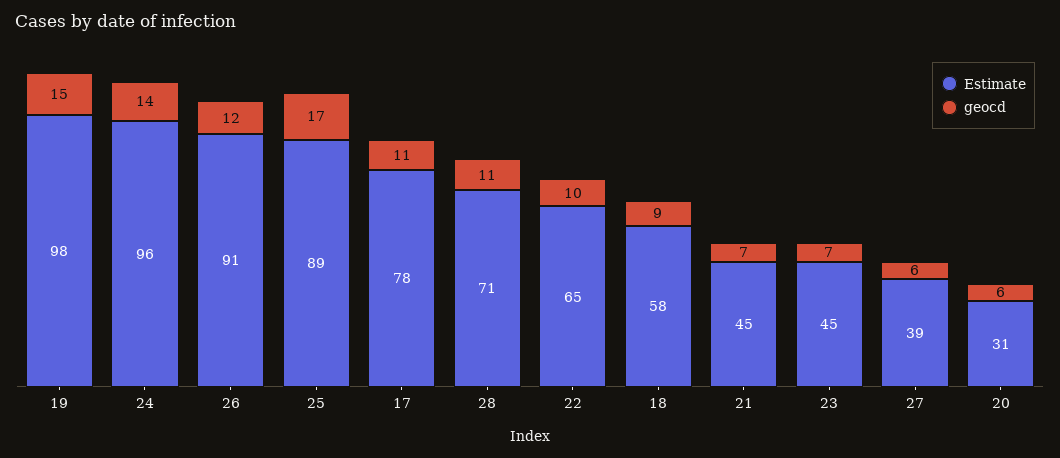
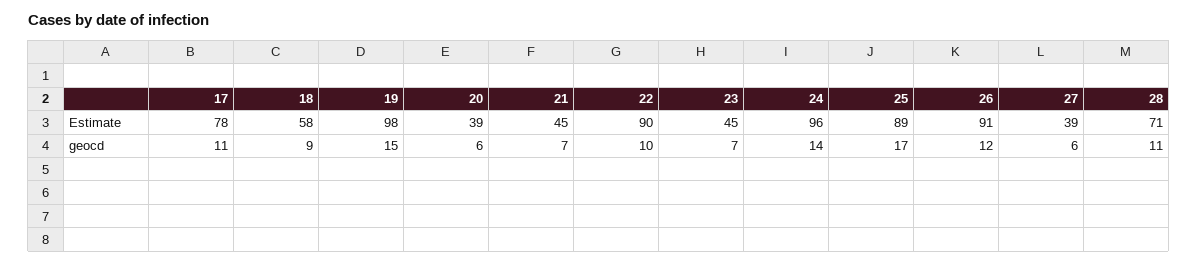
  {
    "Estimate": {
      "19": 98,
      "24": 96,
      "26": 91,
      "25": 89,
      "17": 78,
      "28": 71,
-     "22": 65,
+     "22": 90,
      "18": 58,
      "21": 45,
      "23": 45,
      "27": 39,
-     "20": 31
+     "20": 39
    },
    "geocd": {
      "19": 15,
      "24": 14,
      "26": 12,
      "25": 17,
      "17": 11,
      "28": 11,
      "22": 10,
      "18": 9,
      "21": 7,
      "23": 7,
      "27": 6,
      "20": 6
    }
  }

